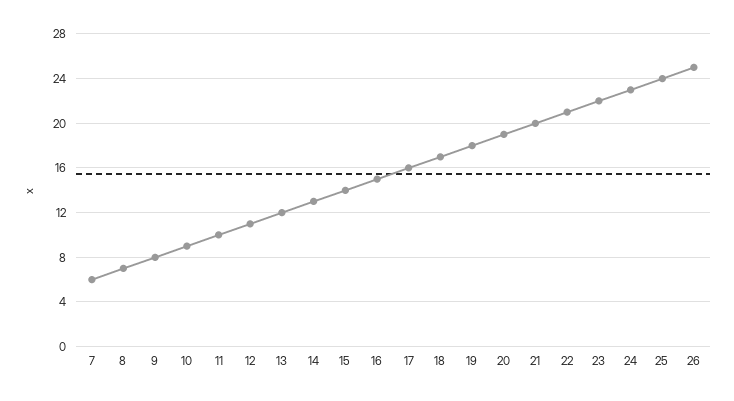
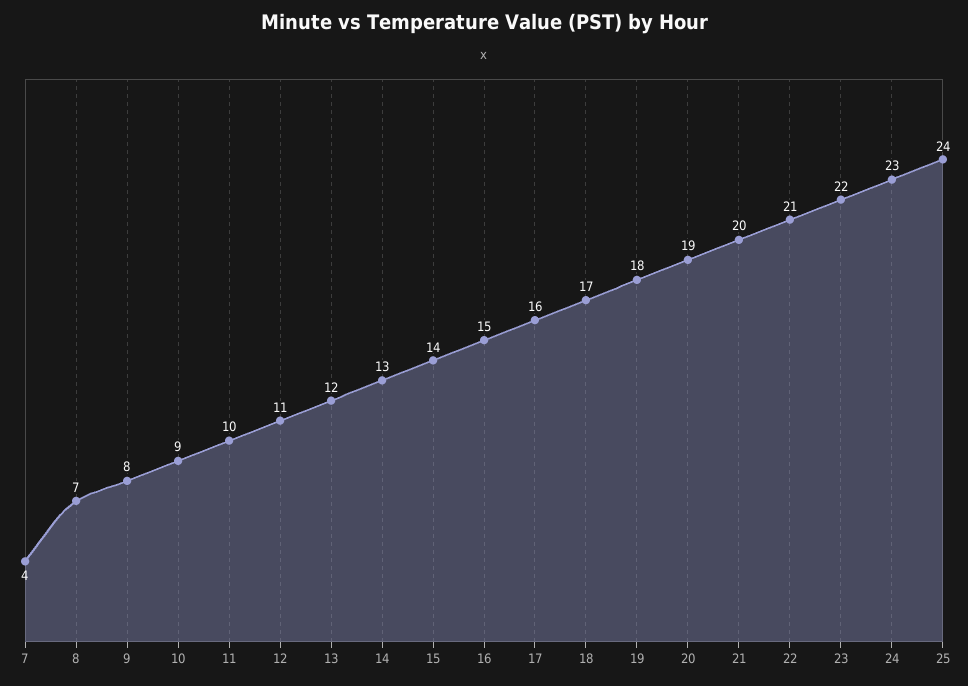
  {
-   "7": 6,
+   "7": 4,
    "8": 7,
    "9": 8,
    "10": 9,
    "11": 10,
    "12": 11,
    "13": 12,
    "14": 13,
    "15": 14,
    "16": 15,
    "17": 16,
    "18": 17,
    "19": 18,
    "20": 19,
    "21": 20,
    "22": 21,
    "23": 22,
    "24": 23,
-   "25": 24,
+   "25": 24
-   "26": 25
  }

